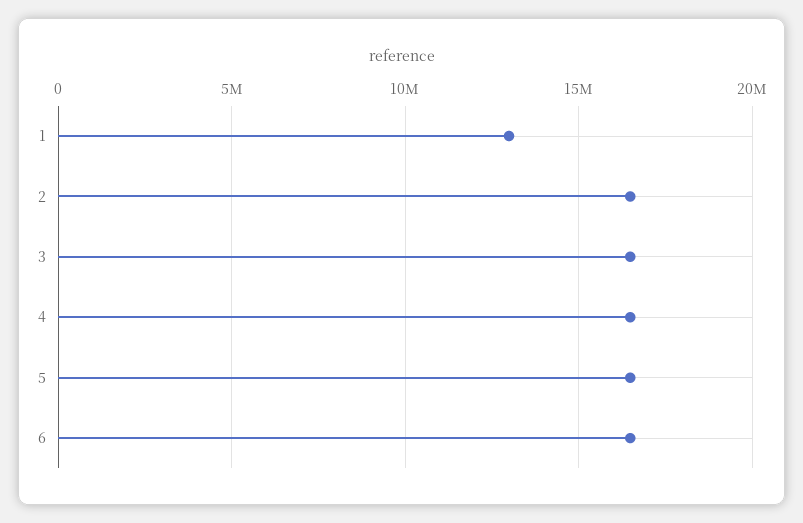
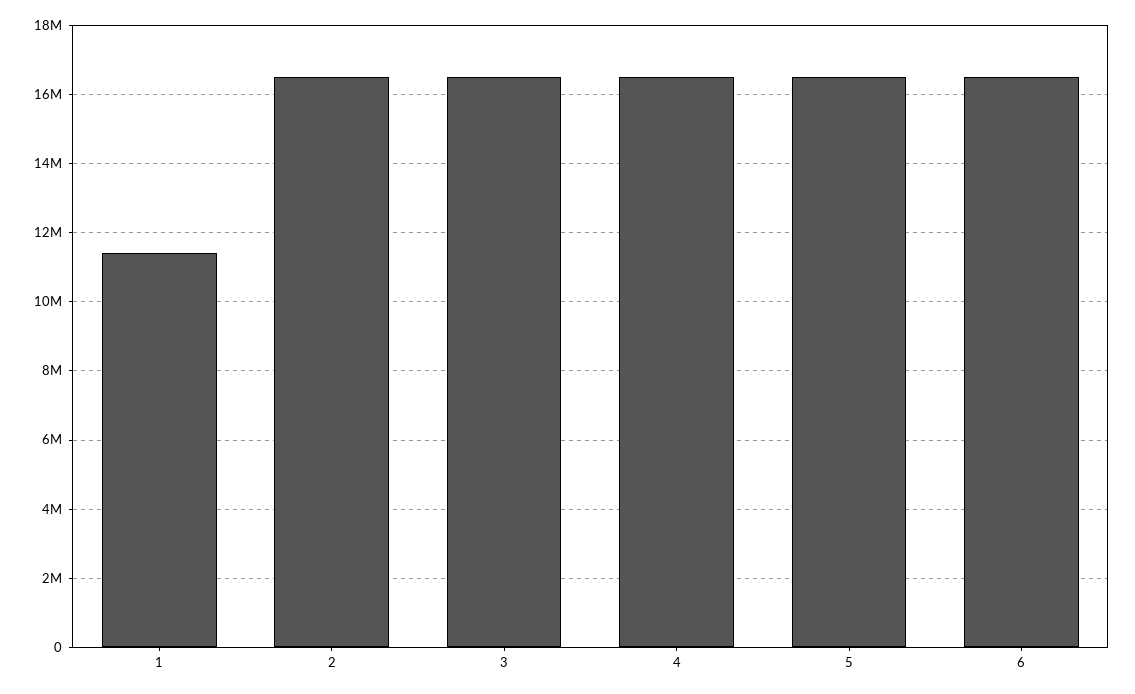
  {
-   "1": 13000000,
+   "1": 11400000,
    "2": 16400000,
    "3": 16400000,
    "4": 16400000,
    "5": 16400000,
    "6": 16400000
  }

